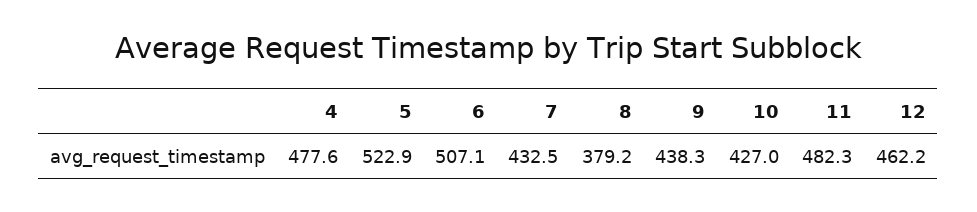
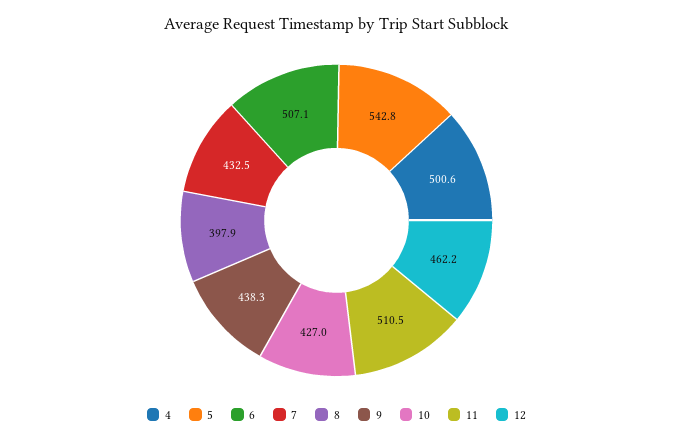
  {
-   "4": 477.6,
+   "4": 500.6,
-   "5": 522.9,
+   "5": 542.8,
    "6": 507.1,
    "7": 432.5,
-   "8": 379.2,
+   "8": 397.9,
    "9": 438.3,
    "10": 427,
-   "11": 482.3,
+   "11": 510.5,
    "12": 462.2
  }

